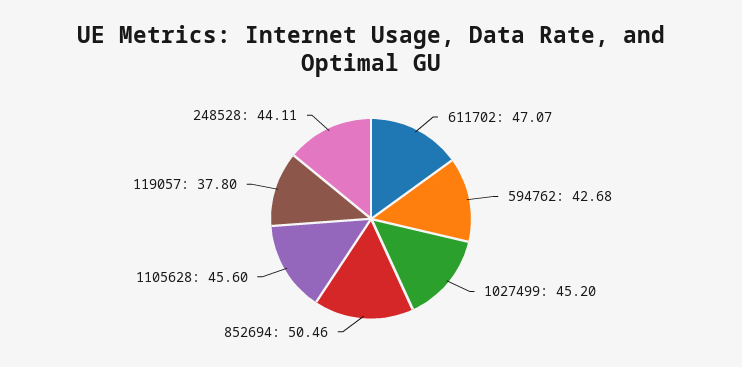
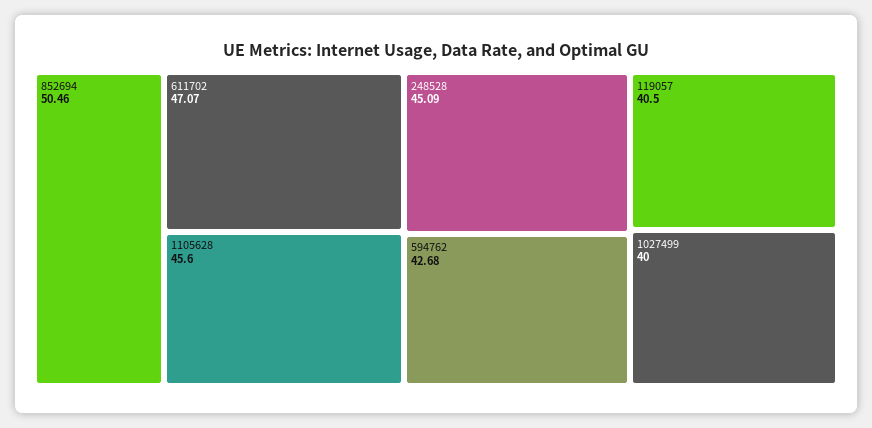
  {
    "611702": 47.07,
    "594762": 42.68,
-   "1027499": 45.2,
+   "1027499": 40,
    "852694": 50.46,
    "1105628": 45.6,
-   "119057": 37.8,
+   "119057": 40.5,
-   "248528": 44.11
+   "248528": 45.09
  }

